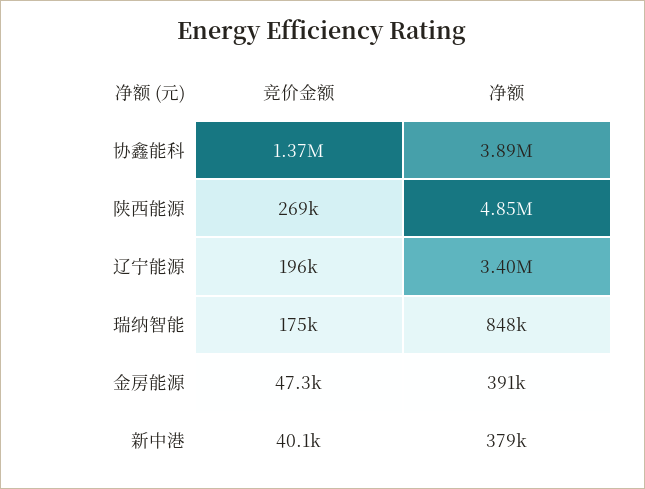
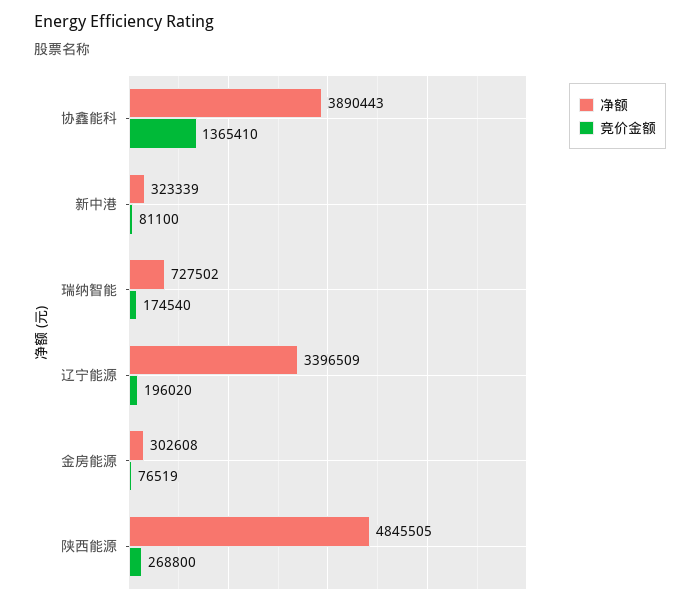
  {
    "竞价金额": {
      "协鑫能科": 1365410,
      "陕西能源": 268800,
      "辽宁能源": 196020,
      "瑞纳智能": 174540,
-     "金房能源": 47300,
+     "金房能源": 76519,
-     "新中港": 40100
+     "新中港": 81100
    },
    "净额": {
      "协鑫能科": 3890443,
      "陕西能源": 4845505,
      "辽宁能源": 3396509,
-     "瑞纳智能": 848000,
+     "瑞纳智能": 727502,
-     "金房能源": 391000,
+     "金房能源": 302608,
-     "新中港": 379000
+     "新中港": 323339
    }
  }

